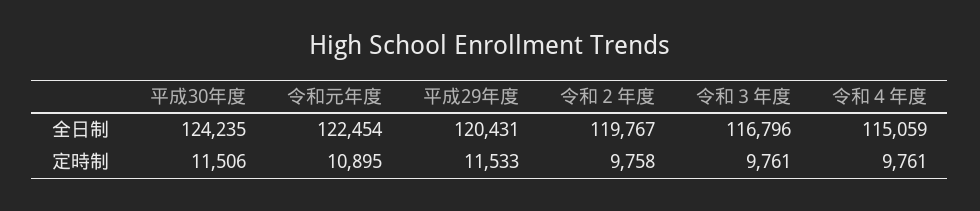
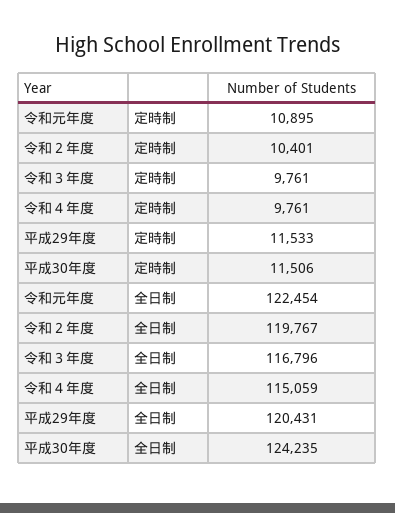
  {
    "平成30年度": {
      "全日制": 124235,
      "定時制": 11506
    },
    "令和元年度": {
      "全日制": 122454,
      "定時制": 10895
    },
    "平成29年度": {
      "全日制": 120431,
      "定時制": 11533
    },
    "令和２年度": {
      "全日制": 119767,
-     "定時制": 9758
+     "定時制": 10401
    },
    "令和３年度": {
      "全日制": 116796,
      "定時制": 9761
    },
    "令和４年度": {
      "全日制": 115059,
      "定時制": 9761
    }
  }

